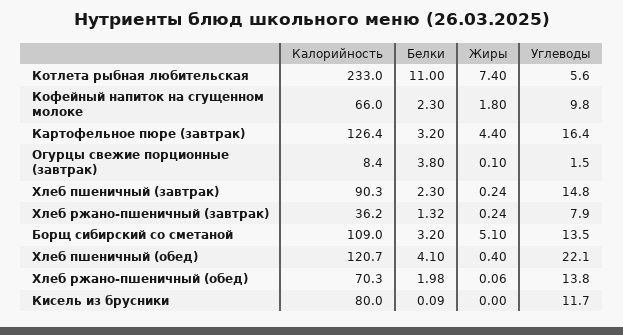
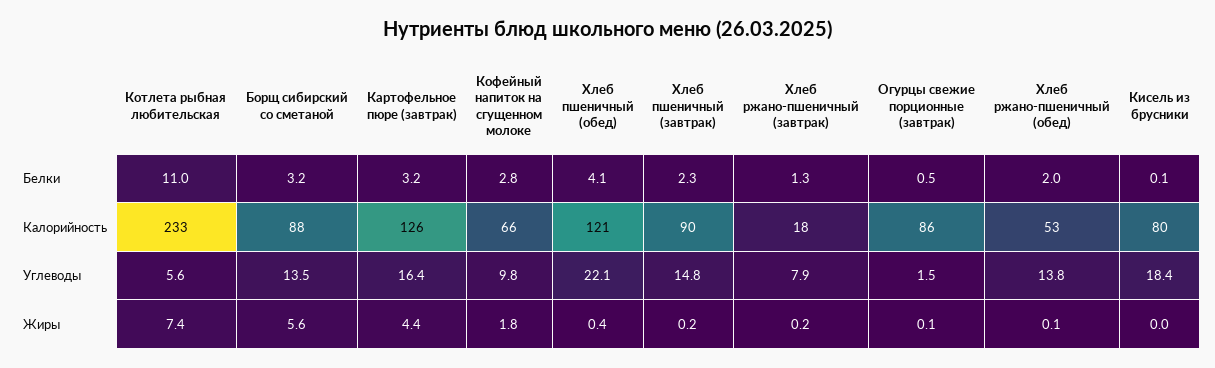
  {
    "Калорийность": {
      "Котлета рыбная любительская": 233,
      "Кофейный напиток на сгущенном молоке": 66,
      "Картофельное пюре (завтрак)": 126.4,
-     "Огурцы свежие порционные (завтрак)": 8.4,
+     "Огурцы свежие порционные (завтрак)": 86,
      "Хлеб пшеничный (завтрак)": 90.3,
-     "Хлеб ржано-пшеничный (завтрак)": 36.2,
+     "Хлеб ржано-пшеничный (завтрак)": 18,
-     "Борщ сибирский со сметаной": 109,
+     "Борщ сибирский со сметаной": 88,
      "Хлеб пшеничный (обед)": 120.7,
-     "Хлеб ржано-пшеничный (обед)": 70.3,
+     "Хлеб ржано-пшеничный (обед)": 53,
      "Кисель из брусники": 80
    },
    "Белки": {
      "Котлета рыбная любительская": 11,
-     "Кофейный напиток на сгущенном молоке": 2.3,
+     "Кофейный напиток на сгущенном молоке": 2.8,
      "Картофельное пюре (завтрак)": 3.2,
-     "Огурцы свежие порционные (завтрак)": 3.8,
+     "Огурцы свежие порционные (завтрак)": 0.5,
      "Хлеб пшеничный (завтрак)": 2.3,
      "Хлеб ржано-пшеничный (завтрак)": 1.32,
      "Борщ сибирский со сметаной": 3.2,
      "Хлеб пшеничный (обед)": 4.1,
      "Хлеб ржано-пшеничный (обед)": 1.98,
      "Кисель из брусники": 0.09
    },
    "Жиры": {
      "Котлета рыбная любительская": 7.4,
      "Кофейный напиток на сгущенном молоке": 1.8,
      "Картофельное пюре (завтрак)": 4.4,
      "Огурцы свежие порционные (завтрак)": 0.1,
      "Хлеб пшеничный (завтрак)": 0.24,
      "Хлеб ржано-пшеничный (завтрак)": 0.24,
-     "Борщ сибирский со сметаной": 5.1,
+     "Борщ сибирский со сметаной": 5.6,
      "Хлеб пшеничный (обед)": 0.4,
      "Хлеб ржано-пшеничный (обед)": 0.06,
      "Кисель из брусники": 0
    },
    "Углеводы": {
      "Котлета рыбная любительская": 5.6,
      "Кофейный напиток на сгущенном молоке": 9.8,
      "Картофельное пюре (завтрак)": 16.4,
      "Огурцы свежие порционные (завтрак)": 1.5,
      "Хлеб пшеничный (завтрак)": 14.8,
      "Хлеб ржано-пшеничный (завтрак)": 7.9,
      "Борщ сибирский со сметаной": 13.5,
      "Хлеб пшеничный (обед)": 22.1,
      "Хлеб ржано-пшеничный (обед)": 13.8,
-     "Кисель из брусники": 11.7
+     "Кисель из брусники": 18.4
    }
  }

